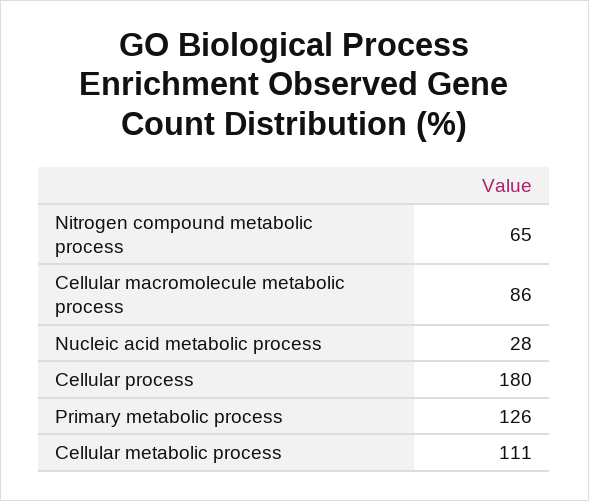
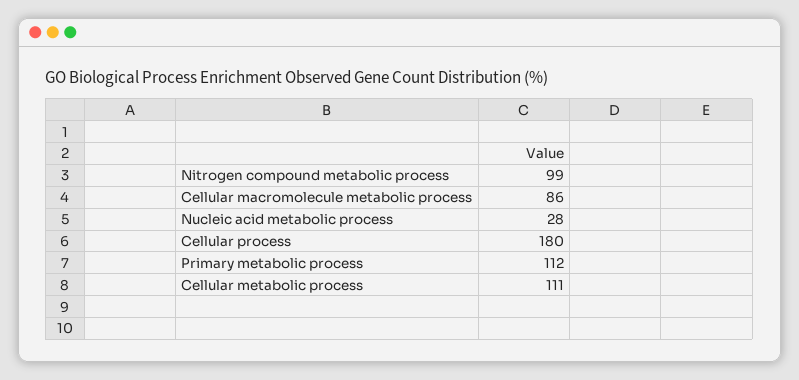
  {
-   "Nitrogen compound metabolic process": 65,
+   "Nitrogen compound metabolic process": 99,
    "Cellular macromolecule metabolic process": 86,
    "Nucleic acid metabolic process": 28,
    "Cellular process": 180,
-   "Primary metabolic process": 126,
+   "Primary metabolic process": 112,
    "Cellular metabolic process": 111
  }

